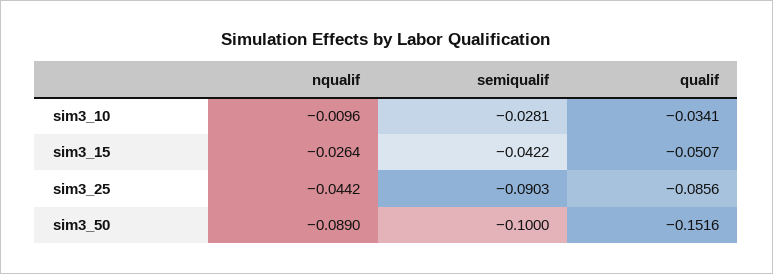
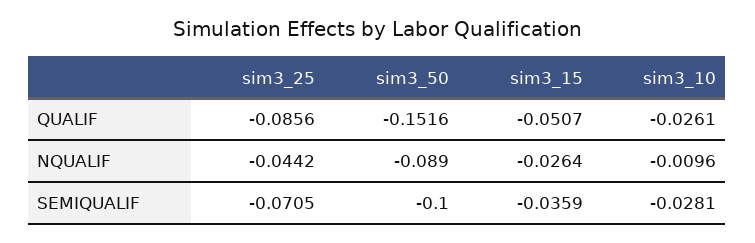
  {
    "nqualif": {
      "sim3_10": -0.0096,
      "sim3_15": -0.0264,
      "sim3_25": -0.0442,
      "sim3_50": -0.089
    },
    "semiqualif": {
      "sim3_10": -0.0281,
-     "sim3_15": -0.0422,
+     "sim3_15": -0.0359,
-     "sim3_25": -0.0903,
+     "sim3_25": -0.0705,
      "sim3_50": -0.1
    },
    "qualif": {
-     "sim3_10": -0.0341,
+     "sim3_10": -0.0261,
      "sim3_15": -0.0507,
      "sim3_25": -0.0856,
      "sim3_50": -0.1516
    }
  }

